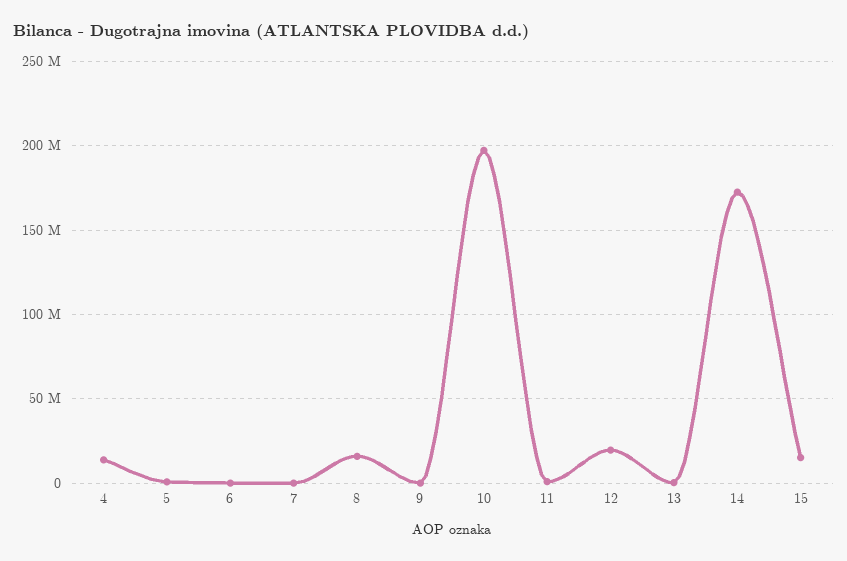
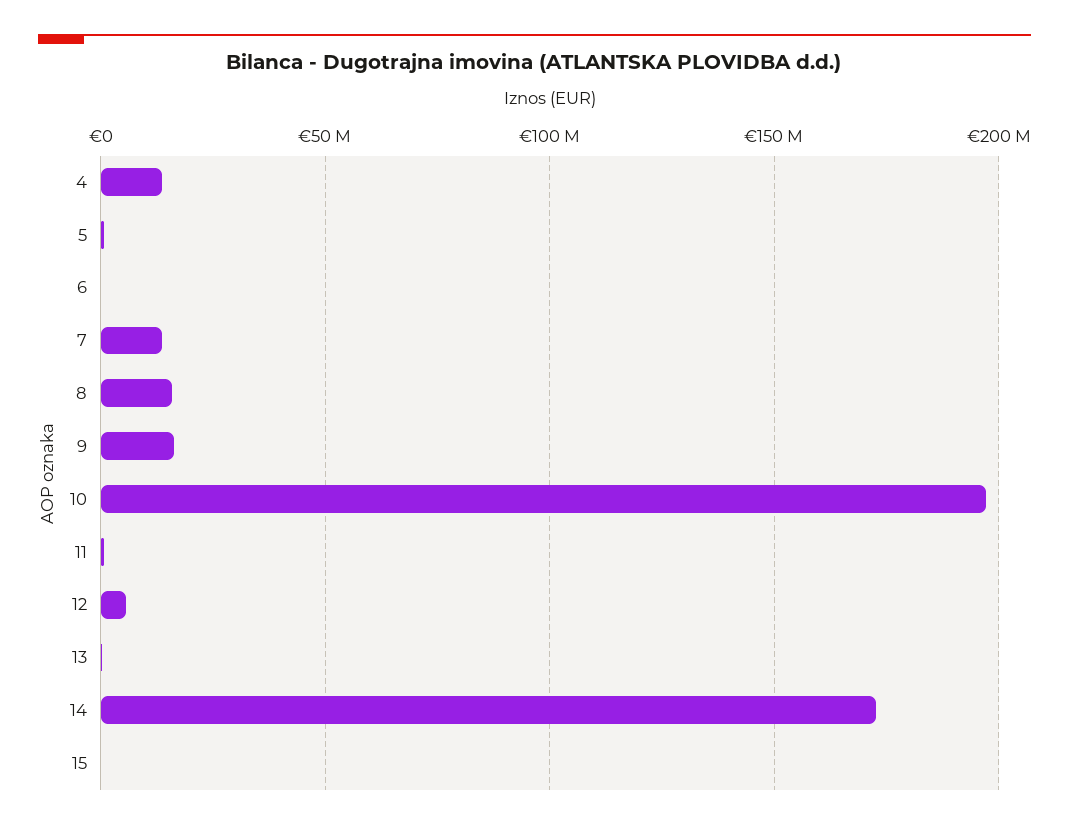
  {
    "4": 15000000,
    "5": 0,
    "6": 0,
-   "7": 0,
+   "7": 15000000,
    "8": 15000000,
-   "9": 0,
+   "9": 15000000,
    "10": 195000000,
    "11": 0,
-   "12": 20000000,
+   "12": 5000000,
    "13": 0,
    "14": 175000000,
-   "15": 15000000
+   "15": 0
  }

